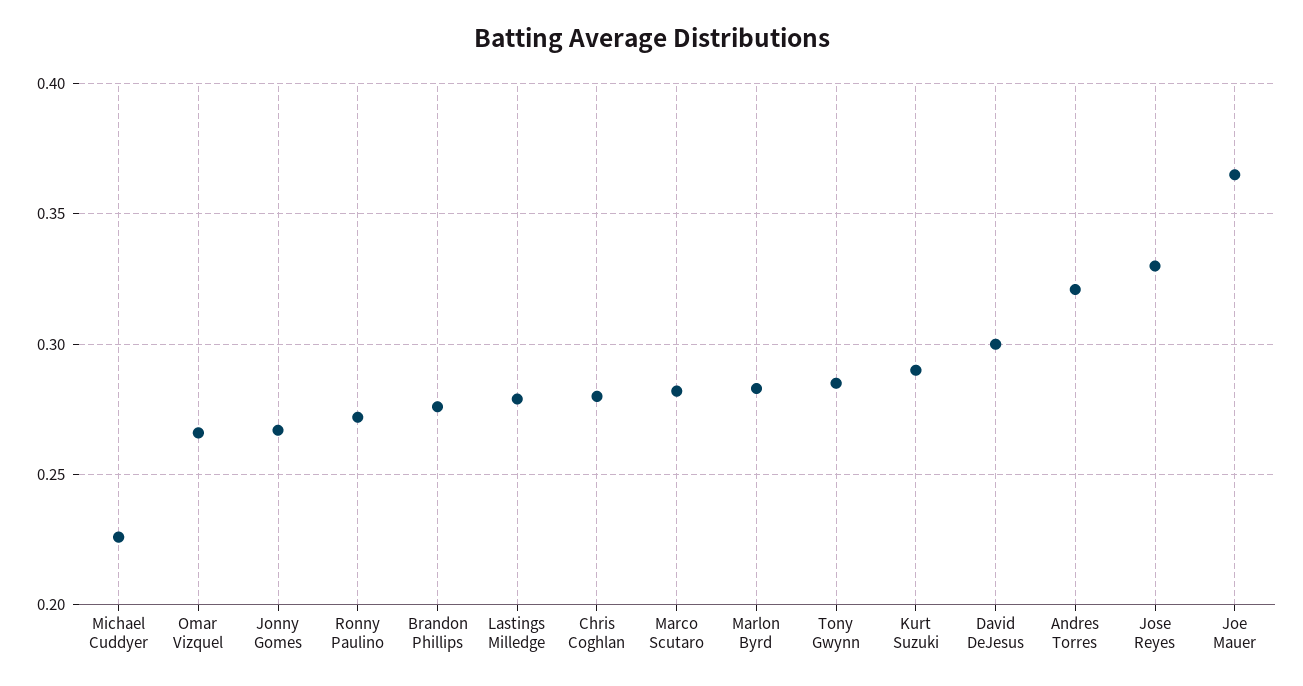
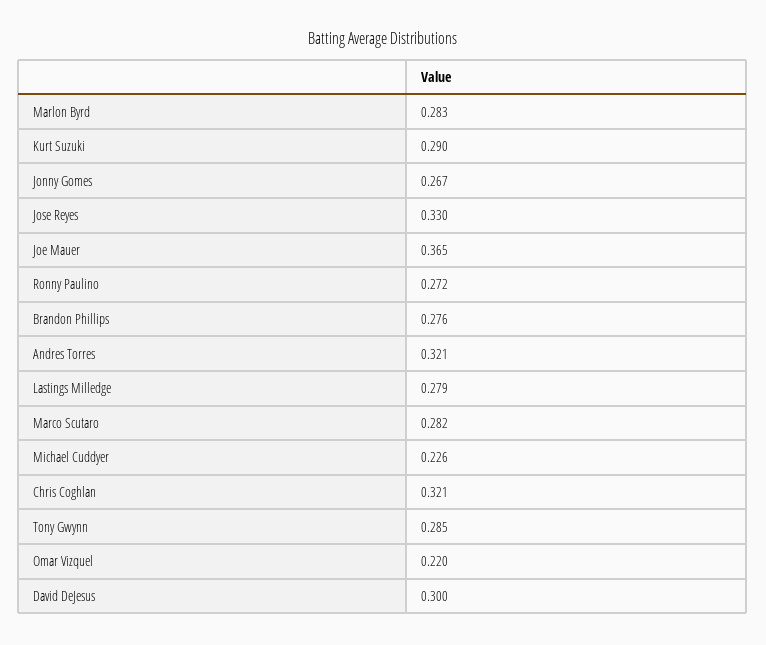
  {
    "Michael Cuddyer": 0.226,
-   "Omar Vizquel": 0.265,
+   "Omar Vizquel": 0.22,
    "Jonny Gomes": 0.267,
    "Ronny Paulino": 0.272,
    "Brandon Phillips": 0.276,
    "Lastings Milledge": 0.279,
-   "Chris Coghlan": 0.28,
+   "Chris Coghlan": 0.321,
    "Marco Scutaro": 0.282,
    "Marlon Byrd": 0.283,
    "Tony Gwynn": 0.285,
    "Kurt Suzuki": 0.29,
    "David DeJesus": 0.3,
    "Andres Torres": 0.321,
    "Jose Reyes": 0.33,
    "Joe Mauer": 0.365
  }

